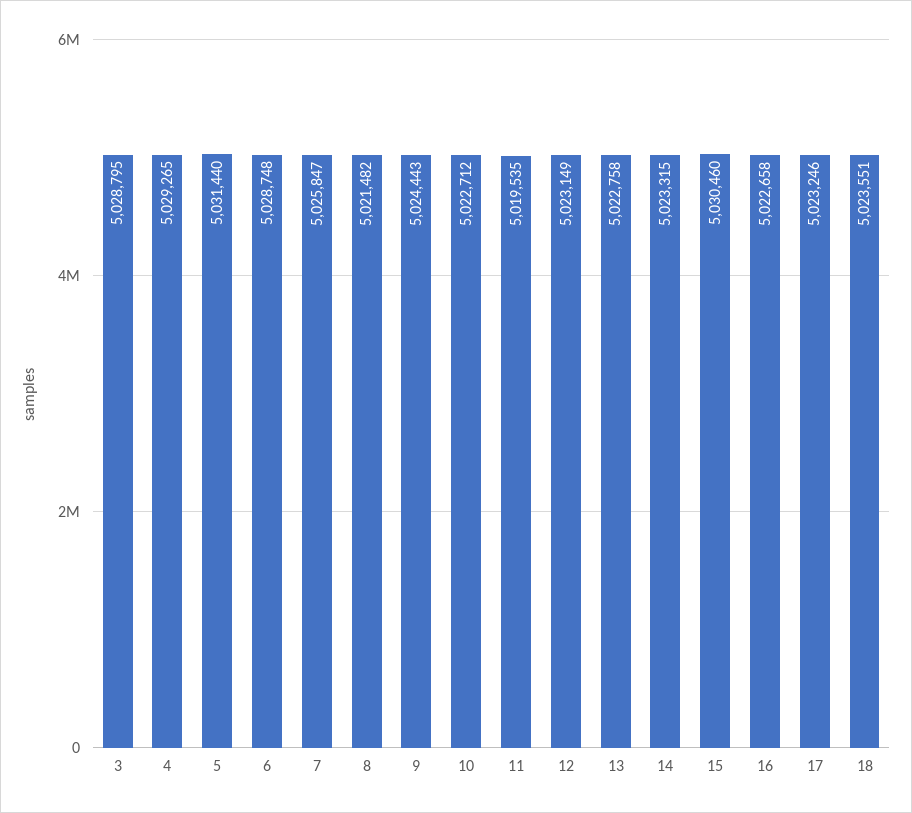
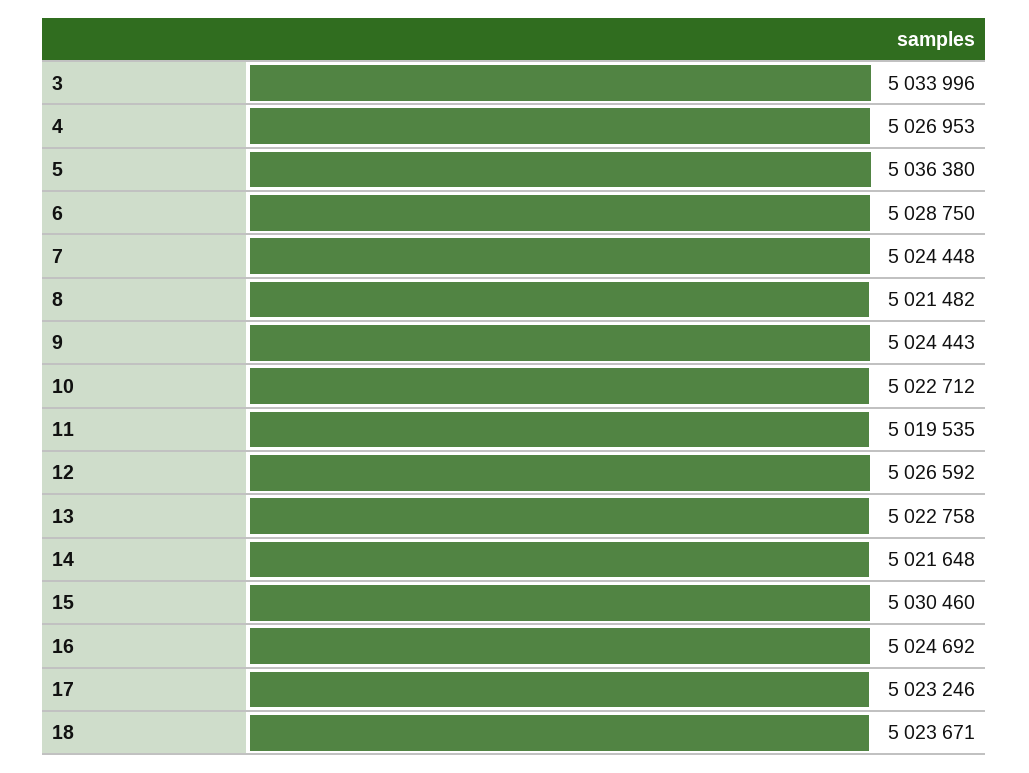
  {
-   "3": 5028795,
+   "3": 5033996,
-   "4": 5029265,
+   "4": 5026953,
-   "5": 5031440,
+   "5": 5036380,
-   "6": 5028748,
+   "6": 5028750,
-   "7": 5025847,
+   "7": 5024448,
    "8": 5021482,
    "9": 5024443,
    "10": 5022712,
    "11": 5019535,
-   "12": 5023149,
+   "12": 5026592,
    "13": 5022758,
-   "14": 5023315,
+   "14": 5021648,
    "15": 5030460,
-   "16": 5022658,
+   "16": 5024692,
    "17": 5023246,
-   "18": 5023551
+   "18": 5023671
  }

